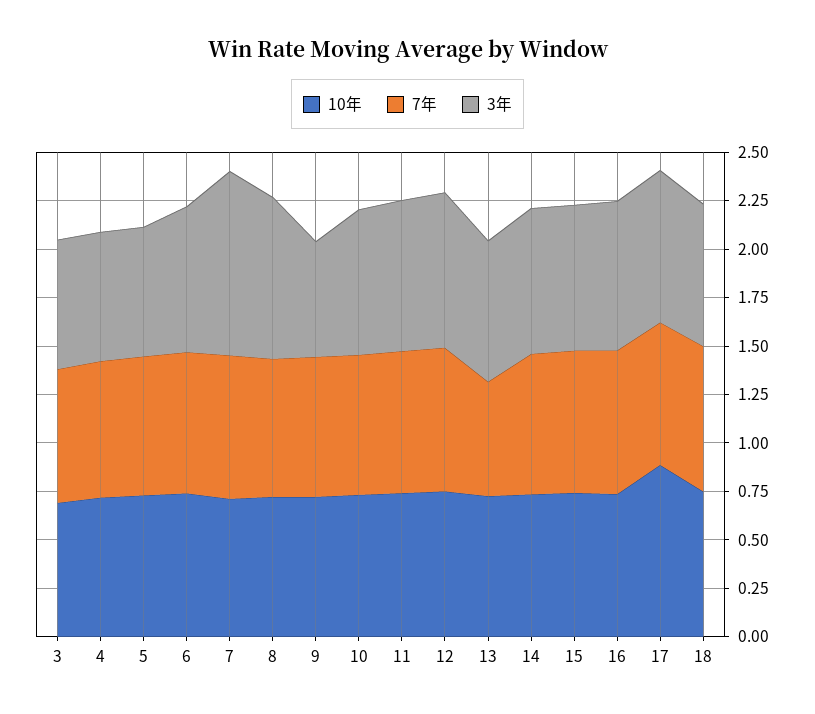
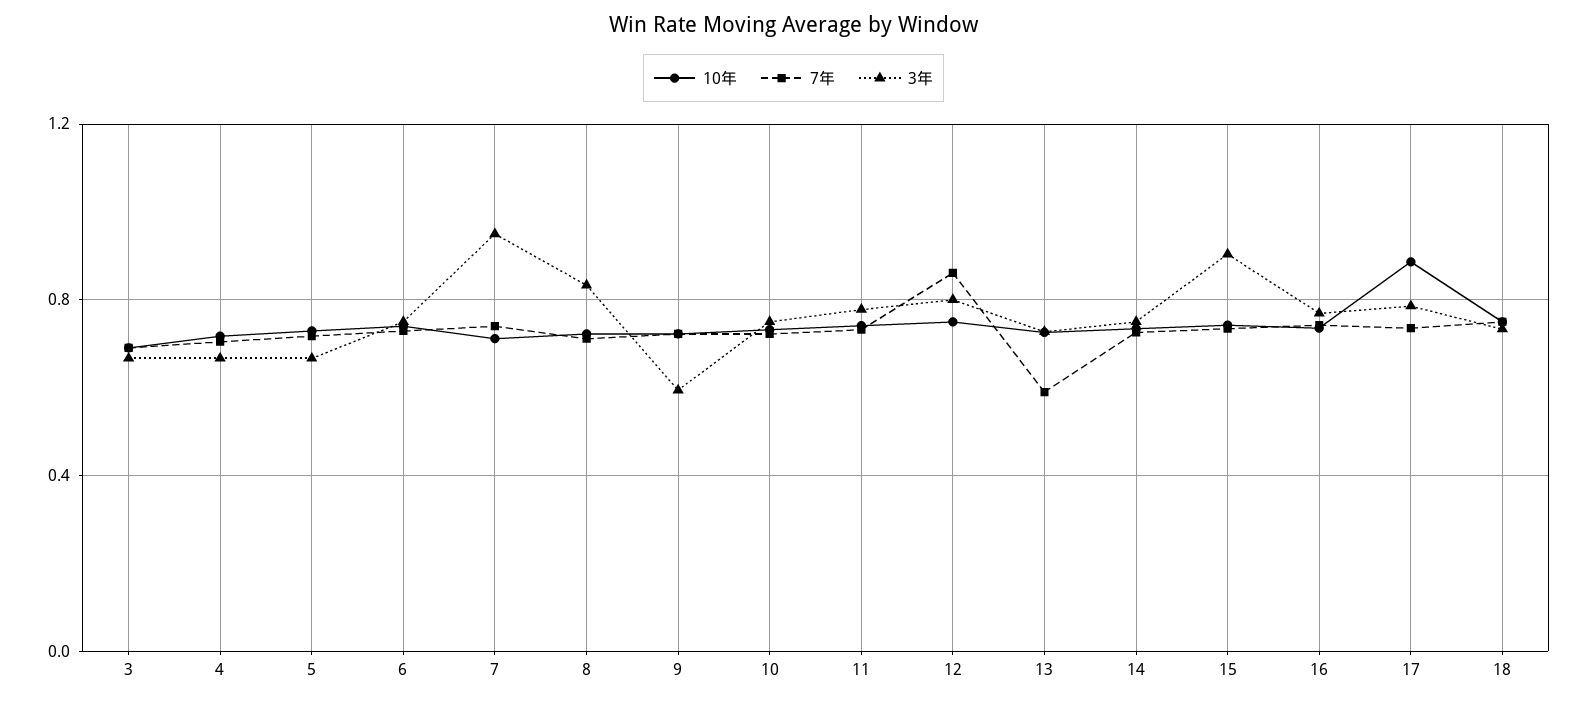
  {
    "10年": {
      "3": 0.7,
      "4": 0.7,
      "5": 0.75,
      "6": 0.75,
      "7": 0.7,
      "8": 0.7,
      "9": 0.7,
      "10": 0.75,
      "11": 0.75,
      "12": 0.75,
      "13": 0.75,
      "14": 0.75,
      "15": 0.75,
      "16": 0.75,
      "17": 0.9,
      "18": 0.75
    },
    "7年": {
      "3": 0.7,
      "4": 0.7,
      "5": 0.7,
      "6": 0.75,
      "7": 0.75,
      "8": 0.7,
      "9": 0.7,
      "10": 0.7,
      "11": 0.75,
-     "12": 0.75,
+     "12": 0.85,
      "13": 0.6,
      "14": 0.75,
      "15": 0.75,
      "16": 0.75,
      "17": 0.75,
      "18": 0.75
    },
    "3年": {
      "3": 0.65,
      "4": 0.65,
      "5": 0.65,
      "6": 0.75,
      "7": 0.95,
      "8": 0.85,
      "9": 0.6,
      "10": 0.75,
      "11": 0.8,
      "12": 0.8,
      "13": 0.75,
      "14": 0.75,
-     "15": 0.75,
+     "15": 0.9,
      "16": 0.75,
      "17": 0.8,
      "18": 0.75
    }
  }

